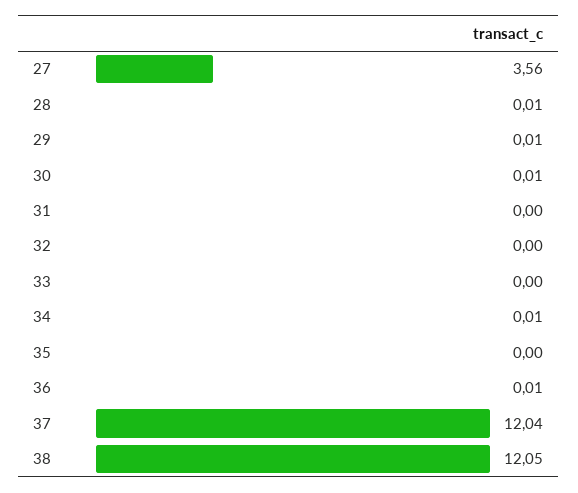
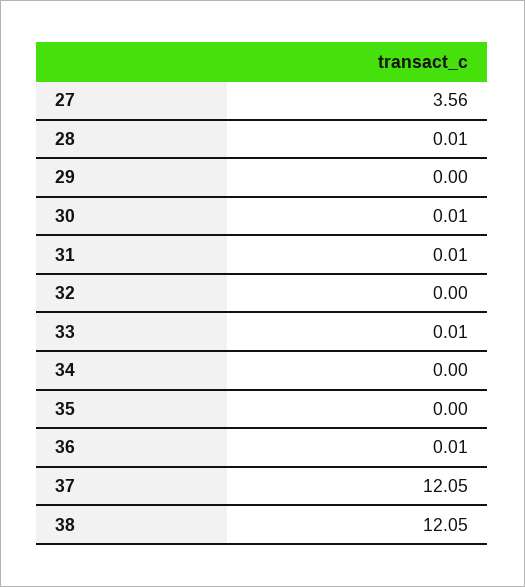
  {
    "27": 3.56,
    "28": 0.01,
-   "29": 0.01,
+   "29": 0,
    "30": 0.01,
-   "31": 0,
+   "31": 0.01,
    "32": 0,
-   "33": 0,
+   "33": 0.01,
-   "34": 0.01,
+   "34": 0,
    "35": 0,
    "36": 0.01,
-   "37": 12.04,
+   "37": 12.05,
    "38": 12.05
  }

